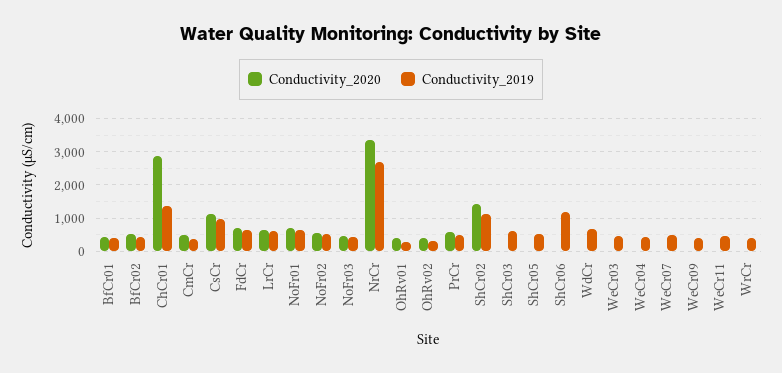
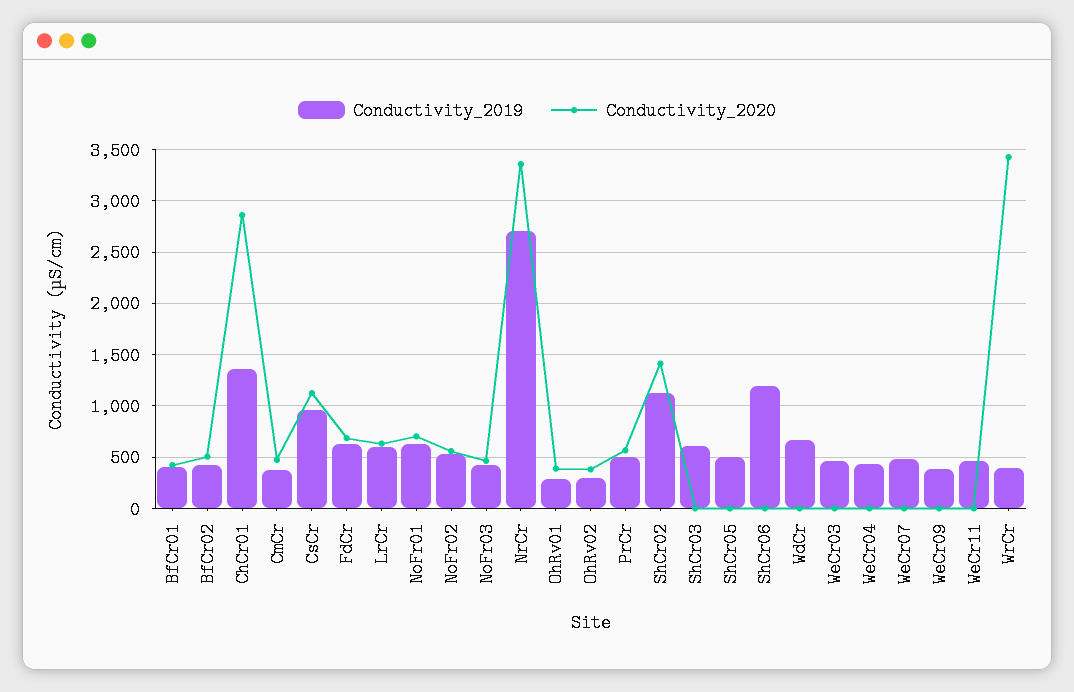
  {
    "Conductivity_2020": {
      "BfCr01": 400,
      "BfCr02": 500,
      "ChCr01": 2900,
      "CmCr": 500,
      "CsCr": 1100,
      "FdCr": 700,
      "LrCr": 600,
      "NoFr01": 700,
      "NoFr02": 600,
      "NoFr03": 500,
      "NrCr": 3400,
      "OhRv01": 400,
      "OhRv02": 400,
      "PrCr": 600,
      "ShCr02": 1400,
      "ShCr03": 0,
      "ShCr05": 0,
      "ShCr06": 0,
      "WdCr": 0,
      "WeCr03": 0,
      "WeCr04": 0,
      "WeCr07": 0,
      "WeCr09": 0,
      "WeCr11": 0,
-     "WrCr": 0
+     "WrCr": 3400
    },
    "Conductivity_2019": {
      "BfCr01": 400,
      "BfCr02": 400,
      "ChCr01": 1400,
      "CmCr": 400,
      "CsCr": 1000,
      "FdCr": 600,
      "LrCr": 600,
      "NoFr01": 600,
      "NoFr02": 500,
      "NoFr03": 400,
      "NrCr": 2700,
      "OhRv01": 300,
      "OhRv02": 300,
      "PrCr": 500,
      "ShCr02": 1100,
      "ShCr03": 600,
      "ShCr05": 500,
      "ShCr06": 1200,
      "WdCr": 700,
      "WeCr03": 500,
      "WeCr04": 400,
      "WeCr07": 500,
      "WeCr09": 400,
      "WeCr11": 500,
      "WrCr": 400
    }
  }

